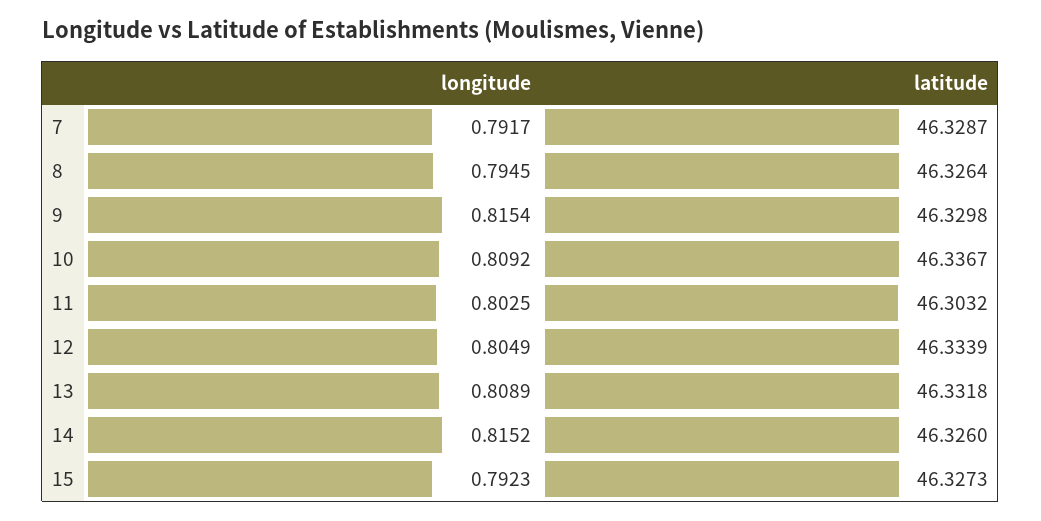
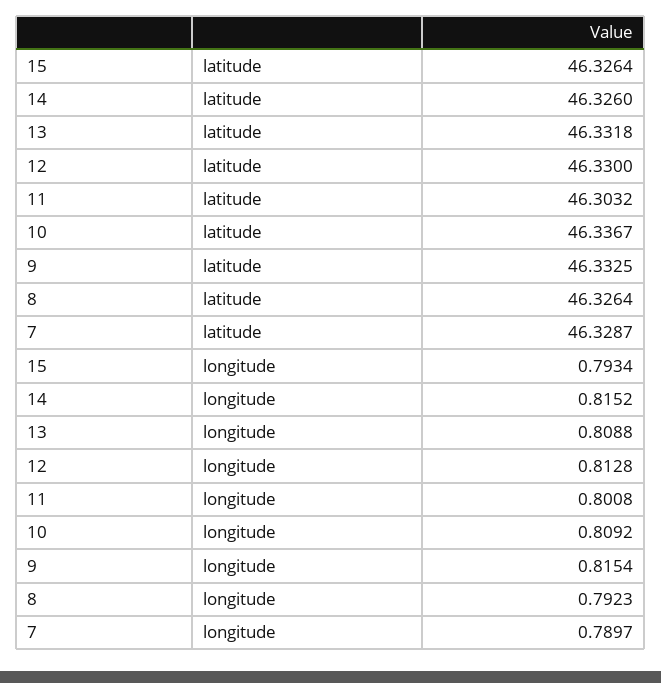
  {
    "longitude": {
-     "7": 0.7917,
+     "7": 0.7897,
-     "8": 0.7945,
+     "8": 0.7923,
      "9": 0.8154,
      "10": 0.8092,
-     "11": 0.8025,
+     "11": 0.8008,
-     "12": 0.8049,
+     "12": 0.8128,
-     "13": 0.8089,
+     "13": 0.8088,
      "14": 0.8152,
-     "15": 0.7923
+     "15": 0.7934
    },
    "latitude": {
      "7": 46.3287,
      "8": 46.3264,
-     "9": 46.3298,
+     "9": 46.3325,
      "10": 46.3367,
      "11": 46.3032,
-     "12": 46.3339,
+     "12": 46.33,
      "13": 46.3318,
      "14": 46.326,
-     "15": 46.3273
+     "15": 46.3264
    }
  }

